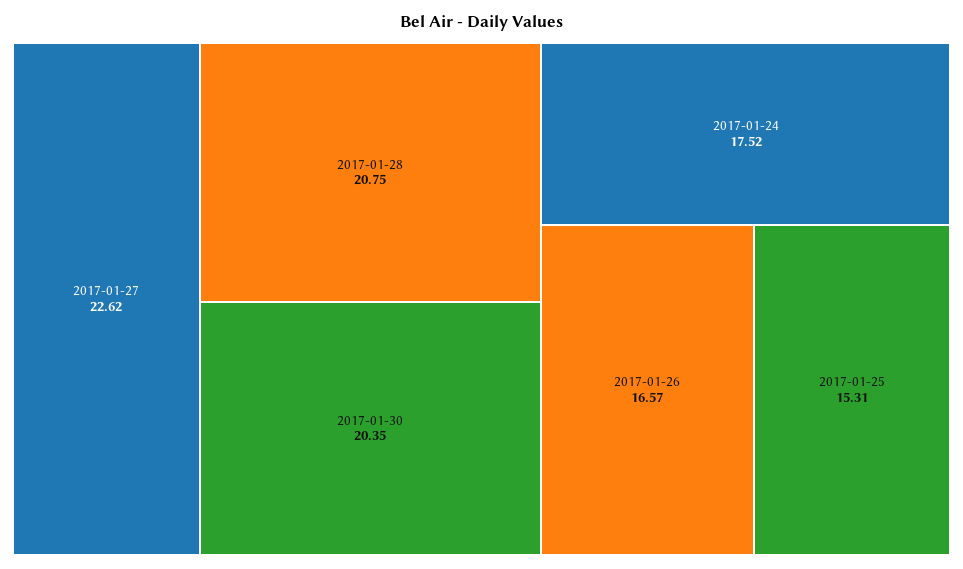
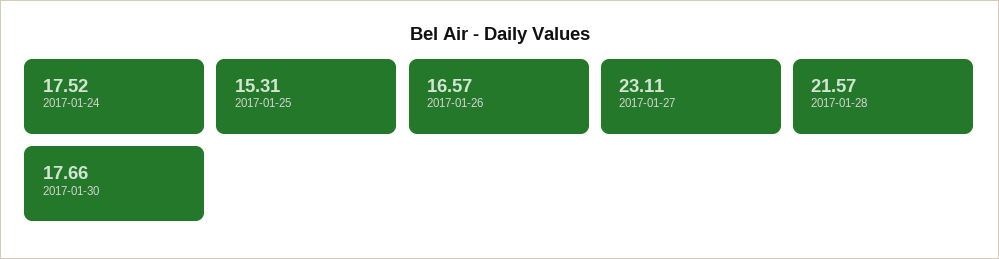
  {
-   "2017-01-27": 22.62,
+   "2017-01-27": 23.11,
-   "2017-01-28": 20.75,
+   "2017-01-28": 21.57,
-   "2017-01-30": 20.35,
+   "2017-01-30": 17.66,
    "2017-01-24": 17.52,
    "2017-01-26": 16.57,
    "2017-01-25": 15.31
  }

